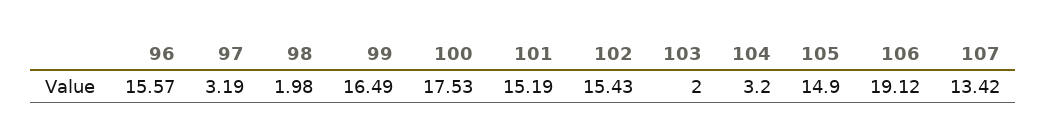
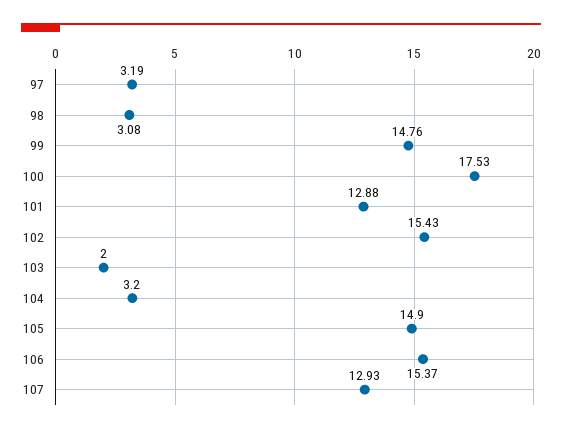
  {
-   "96": 15.57,
    "97": 3.19,
-   "98": 1.98,
+   "98": 3.08,
-   "99": 16.49,
+   "99": 14.76,
    "100": 17.53,
-   "101": 15.19,
+   "101": 12.88,
    "102": 15.43,
    "103": 2,
    "104": 3.2,
    "105": 14.9,
-   "106": 19.12,
+   "106": 15.37,
-   "107": 13.42
+   "107": 12.93
  }

